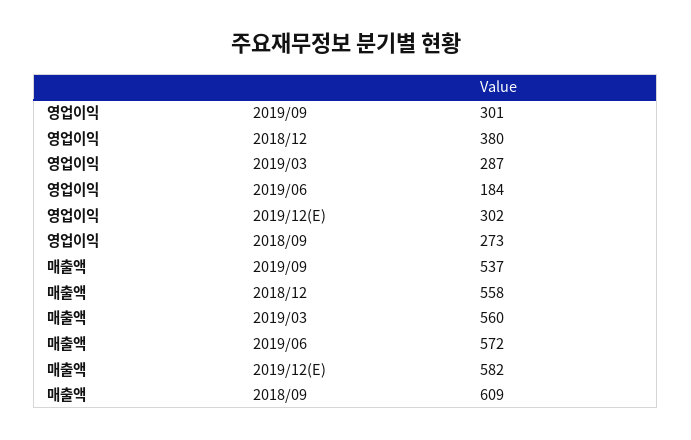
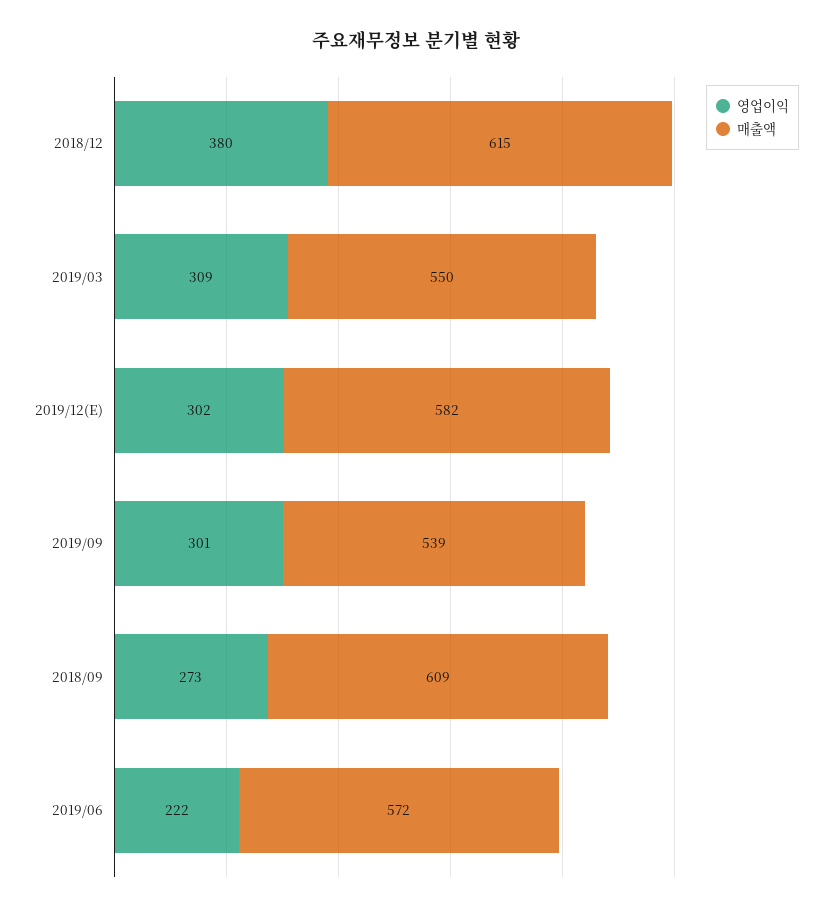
  {
    "영업이익": {
      "2019/09": 301,
      "2018/12": 380,
-     "2019/03": 287,
+     "2019/03": 309,
-     "2019/06": 184,
+     "2019/06": 222,
      "2019/12(E)": 302,
      "2018/09": 273
    },
    "매출액": {
-     "2019/09": 537,
+     "2019/09": 539,
-     "2018/12": 558,
+     "2018/12": 615,
-     "2019/03": 560,
+     "2019/03": 550,
      "2019/06": 572,
      "2019/12(E)": 582,
      "2018/09": 609
    }
  }

